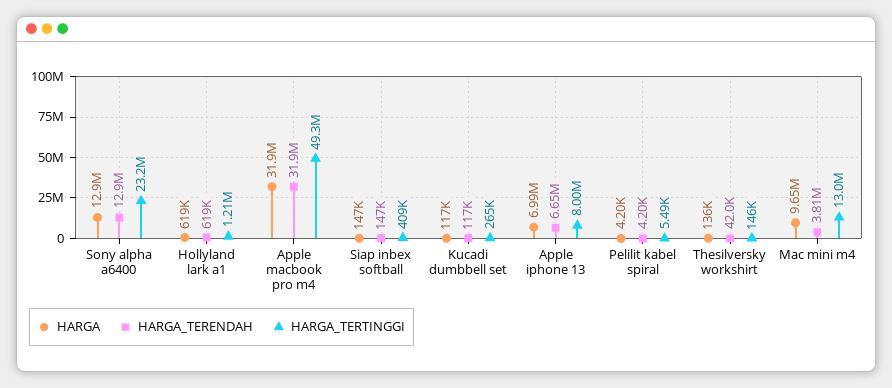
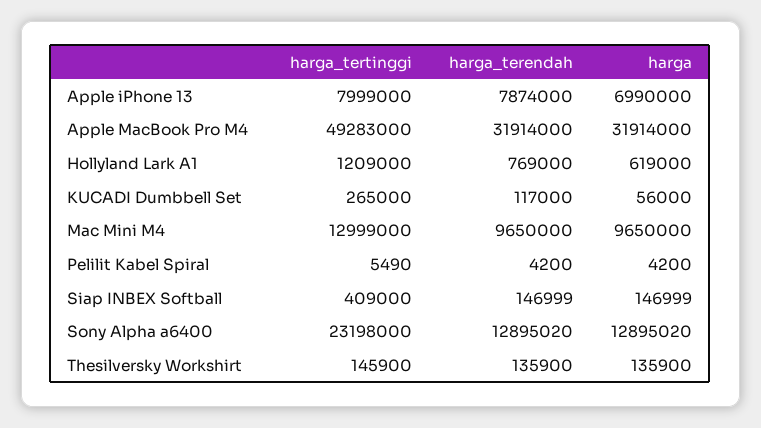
  {
    "HARGA": {
      "Sony alpha a6400": 12895020,
      "Hollyland lark a1": 619000,
      "Apple macbook pro m4": 31914000,
      "Siap inbex softball": 146999,
-     "Kucadi dumbbell set": 117000,
+     "Kucadi dumbbell set": 56000,
      "Apple iphone 13": 6990000,
      "Pelilit kabel spiral": 4200,
      "Thesilversky workshirt": 135900,
      "Mac mini m4": 9650000
    },
    "HARGA_TERENDAH": {
      "Sony alpha a6400": 12895020,
-     "Hollyland lark a1": 619000,
+     "Hollyland lark a1": 769000,
      "Apple macbook pro m4": 31914000,
      "Siap inbex softball": 146999,
      "Kucadi dumbbell set": 117000,
-     "Apple iphone 13": 6650000,
+     "Apple iphone 13": 7874000,
      "Pelilit kabel spiral": 4200,
-     "Thesilversky workshirt": 42000,
+     "Thesilversky workshirt": 135900,
-     "Mac mini m4": 3810000
+     "Mac mini m4": 9650000
    },
    "HARGA_TERTINGGI": {
      "Sony alpha a6400": 23198000,
      "Hollyland lark a1": 1209000,
      "Apple macbook pro m4": 49283000,
      "Siap inbex softball": 409000,
      "Kucadi dumbbell set": 265000,
      "Apple iphone 13": 7999000,
      "Pelilit kabel spiral": 5490,
      "Thesilversky workshirt": 145900,
      "Mac mini m4": 12999000
    }
  }

